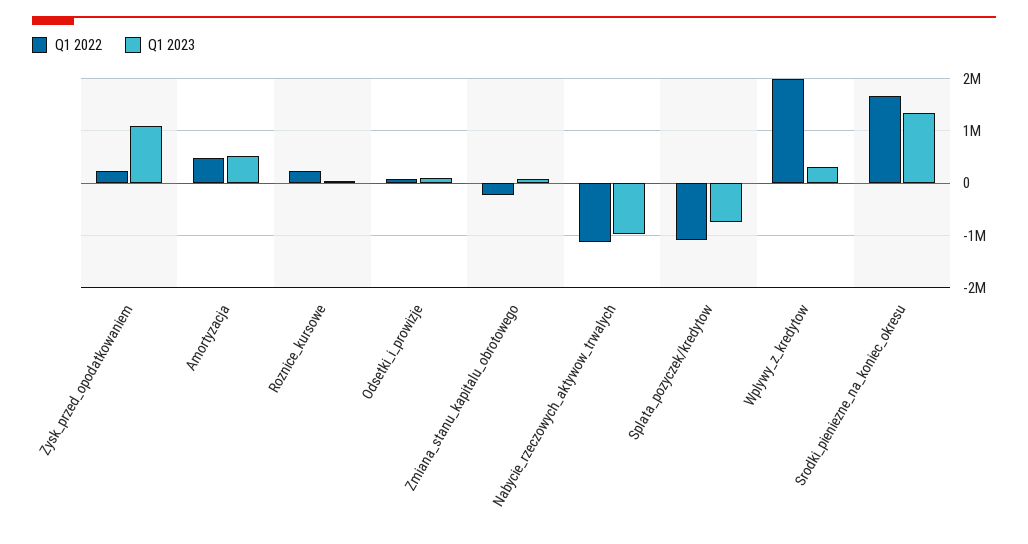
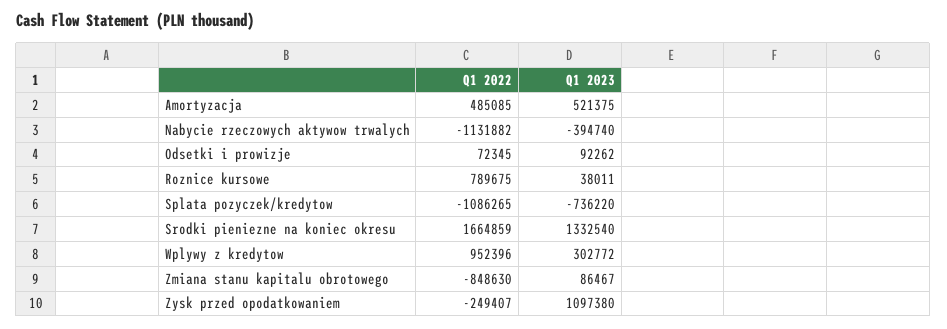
  {
    "Q1 2022": {
-     "Zysk_przed_opodatkowaniem": 200000,
+     "Zysk_przed_opodatkowaniem": -249407,
      "Amortyzacja": 485085,
-     "Roznice_kursowe": 200000,
+     "Roznice_kursowe": 789675,
      "Odsetki_i_prowizje": 72345,
-     "Zmiana_stanu_kapitalu_obrotowego": -200000,
+     "Zmiana_stanu_kapitalu_obrotowego": -848630,
      "Nabycie_rzeczowych_aktywow_trwalych": -1131882,
      "Splata_pozyczek/kredytow": -1086265,
-     "Wplywy_z_kredytow": 2000000,
+     "Wplywy_z_kredytow": 952396,
      "Srodki_pieniezne_na_koniec_okresu": 1664859
    },
    "Q1 2023": {
      "Zysk_przed_opodatkowaniem": 1097380,
      "Amortyzacja": 521375,
      "Roznice_kursowe": 38011,
      "Odsetki_i_prowizje": 92262,
      "Zmiana_stanu_kapitalu_obrotowego": 86467,
-     "Nabycie_rzeczowych_aktywow_trwalych": -1000000,
+     "Nabycie_rzeczowych_aktywow_trwalych": -394740,
      "Splata_pozyczek/kredytow": -736220,
      "Wplywy_z_kredytow": 302772,
      "Srodki_pieniezne_na_koniec_okresu": 1332540
    }
  }

